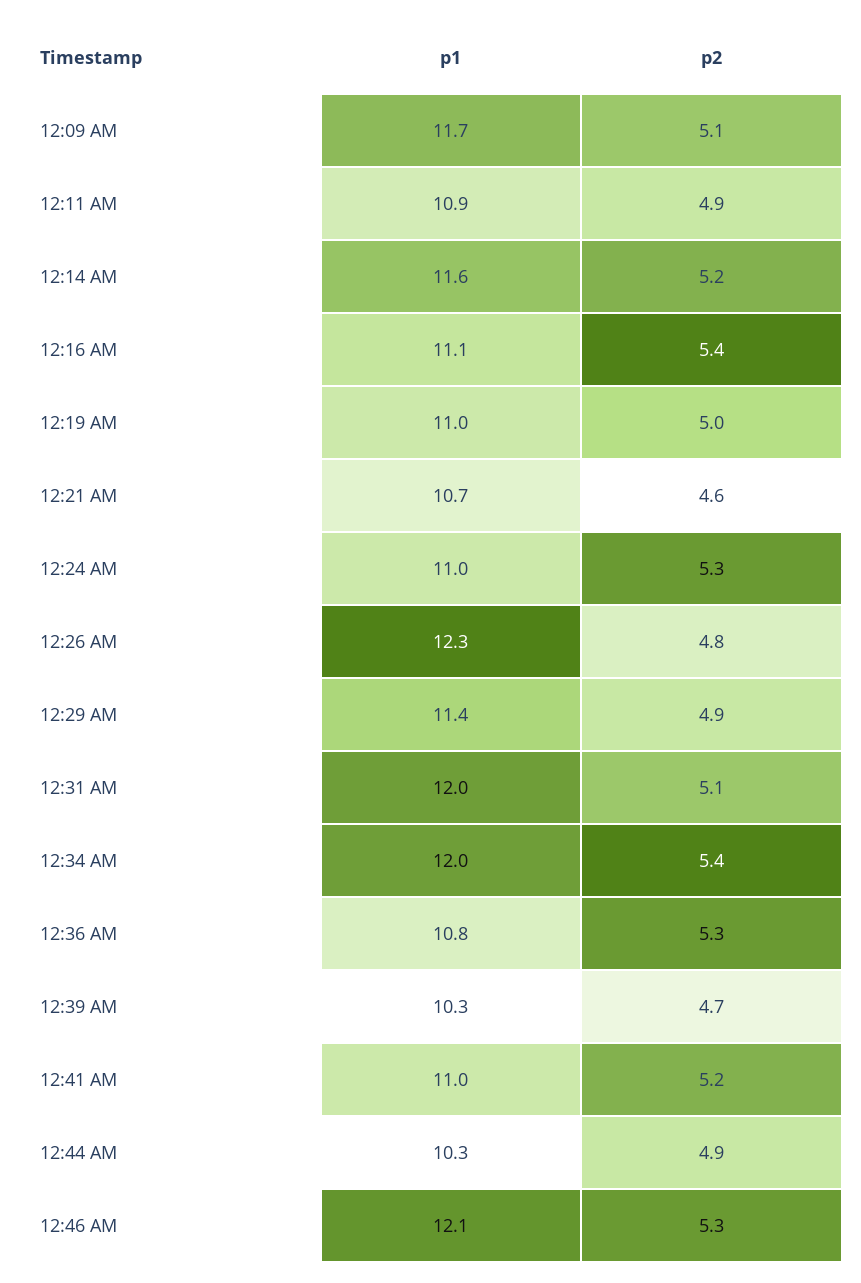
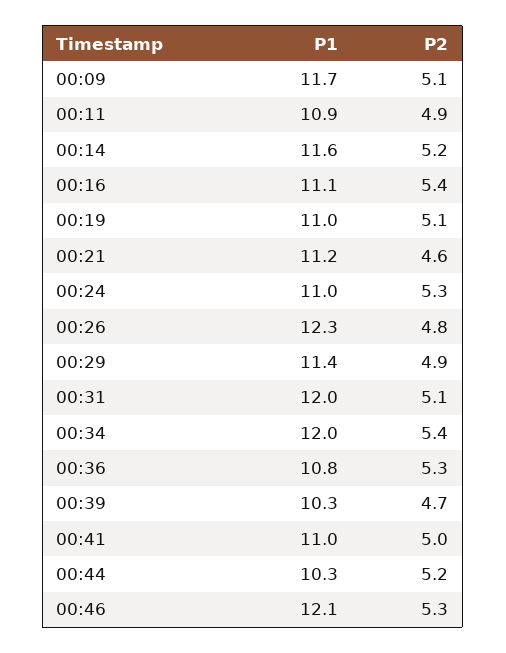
  {
    "p1": {
      "12:09 AM": 11.7,
      "12:11 AM": 10.9,
      "12:14 AM": 11.6,
      "12:16 AM": 11.1,
      "12:19 AM": 11,
-     "12:21 AM": 10.7,
+     "12:21 AM": 11.2,
      "12:24 AM": 11,
      "12:26 AM": 12.3,
      "12:29 AM": 11.4,
      "12:31 AM": 12,
      "12:34 AM": 12,
      "12:36 AM": 10.8,
      "12:39 AM": 10.3,
      "12:41 AM": 11,
      "12:44 AM": 10.3,
      "12:46 AM": 12.1
    },
    "p2": {
      "12:09 AM": 5.1,
      "12:11 AM": 4.9,
      "12:14 AM": 5.2,
      "12:16 AM": 5.4,
-     "12:19 AM": 5,
+     "12:19 AM": 5.1,
      "12:21 AM": 4.6,
      "12:24 AM": 5.3,
      "12:26 AM": 4.8,
      "12:29 AM": 4.9,
      "12:31 AM": 5.1,
      "12:34 AM": 5.4,
      "12:36 AM": 5.3,
      "12:39 AM": 4.7,
-     "12:41 AM": 5.2,
+     "12:41 AM": 5,
-     "12:44 AM": 4.9,
+     "12:44 AM": 5.2,
      "12:46 AM": 5.3
    }
  }

